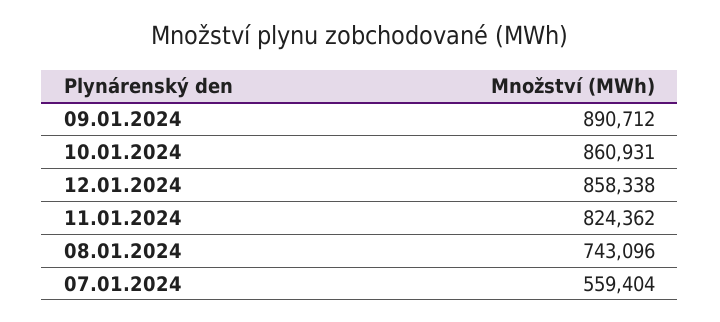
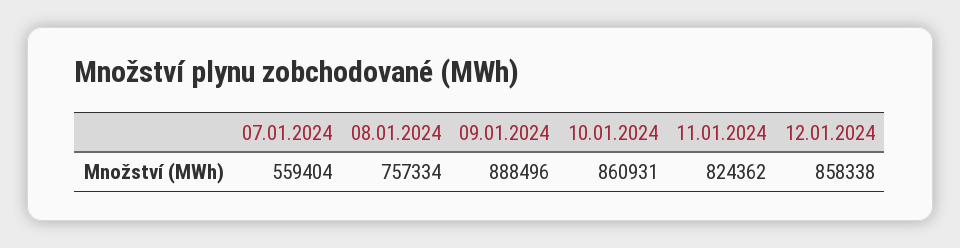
  {
-   "09.01.2024": 890712,
+   "09.01.2024": 888496,
    "10.01.2024": 860931,
    "12.01.2024": 858338,
    "11.01.2024": 824362,
-   "08.01.2024": 743096,
+   "08.01.2024": 757334,
    "07.01.2024": 559404
  }

